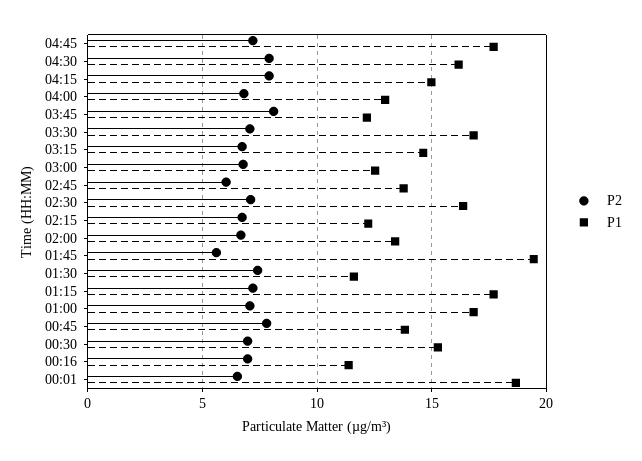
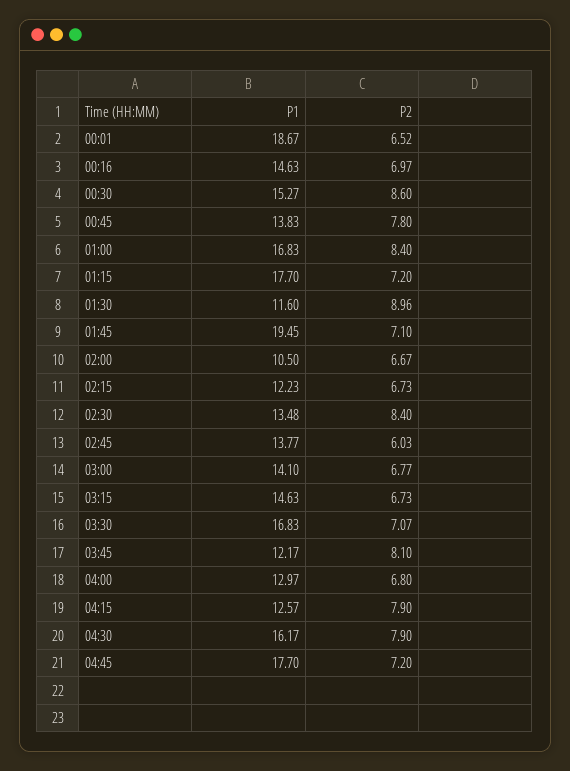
  {
    "P2": {
      "04:45": 7.2,
      "04:30": 7.9,
      "04:15": 7.9,
      "04:00": 6.8,
      "03:45": 8.1,
      "03:30": 7.07,
      "03:15": 6.73,
      "03:00": 6.77,
      "02:45": 6.03,
-     "02:30": 7,
+     "02:30": 8.4,
      "02:15": 6.73,
      "02:00": 6.67,
-     "01:45": 5.5,
+     "01:45": 7.1,
-     "01:30": 7.5,
+     "01:30": 8.96,
      "01:15": 7.2,
-     "01:00": 7,
+     "01:00": 8.4,
      "00:45": 7.8,
-     "00:30": 7,
+     "00:30": 8.6,
      "00:16": 6.97,
      "00:01": 6.52
    },
    "P1": {
      "04:45": 17.7,
      "04:30": 16.17,
-     "04:15": 15,
+     "04:15": 12.57,
      "04:00": 12.97,
      "03:45": 12.17,
      "03:30": 16.83,
      "03:15": 14.63,
-     "03:00": 12.5,
+     "03:00": 14.1,
      "02:45": 13.77,
-     "02:30": 16.5,
+     "02:30": 13.48,
      "02:15": 12.23,
-     "02:00": 13.5,
+     "02:00": 10.5,
      "01:45": 19.45,
      "01:30": 11.6,
      "01:15": 17.7,
      "01:00": 16.83,
      "00:45": 13.83,
      "00:30": 15.27,
-     "00:16": 11.5,
+     "00:16": 14.63,
      "00:01": 18.67
    }
  }

